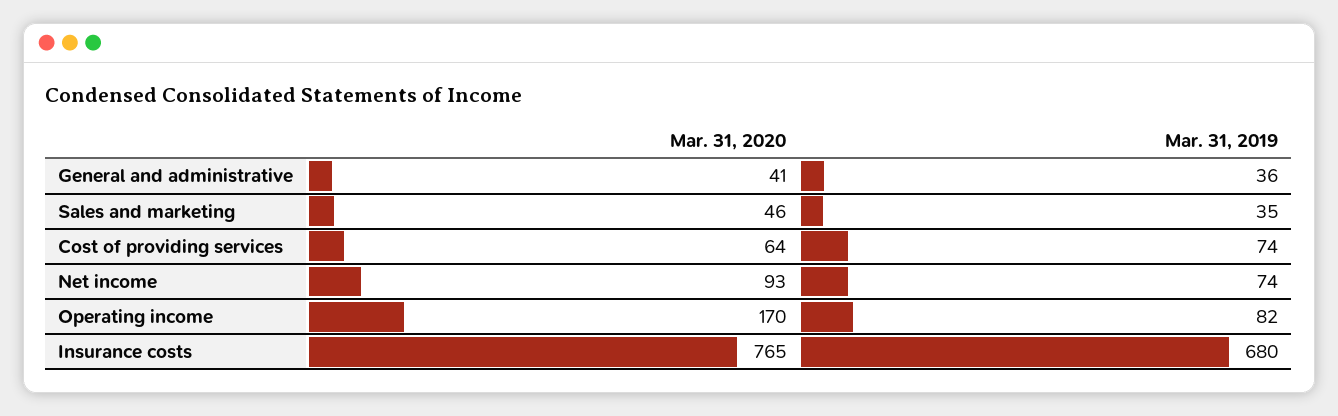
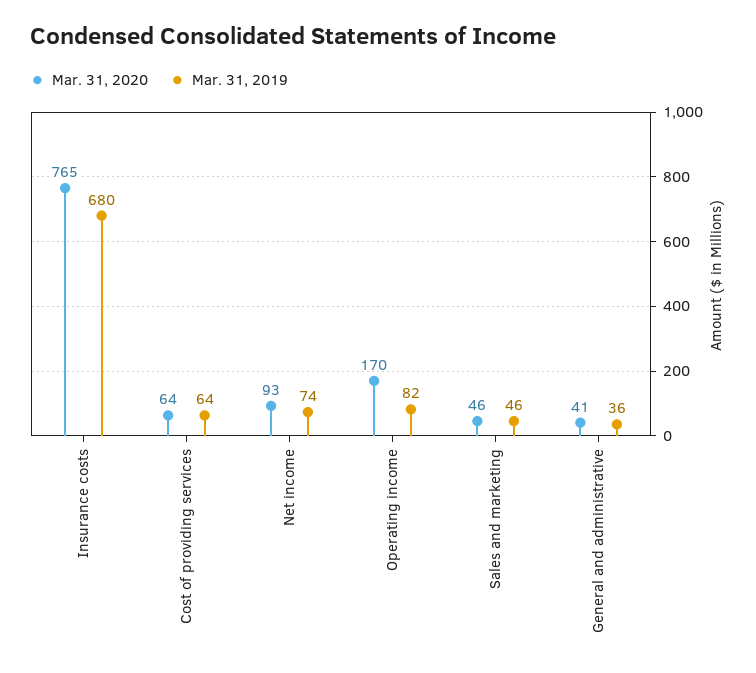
  {
    "Mar. 31, 2020": {
      "General and administrative": 41,
      "Sales and marketing": 46,
      "Cost of providing services": 64,
      "Net income": 93,
      "Operating income": 170,
      "Insurance costs": 765
    },
    "Mar. 31, 2019": {
      "General and administrative": 36,
-     "Sales and marketing": 35,
+     "Sales and marketing": 46,
-     "Cost of providing services": 74,
+     "Cost of providing services": 64,
      "Net income": 74,
      "Operating income": 82,
      "Insurance costs": 680
    }
  }

